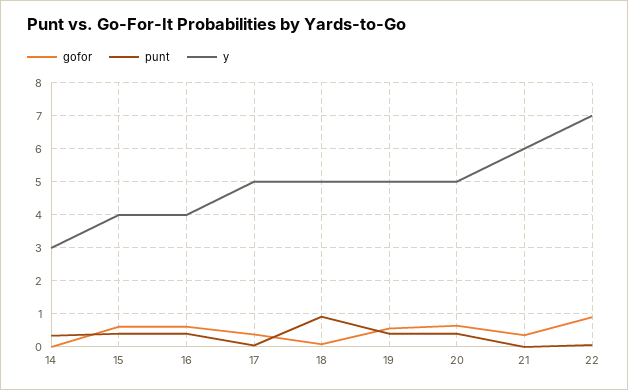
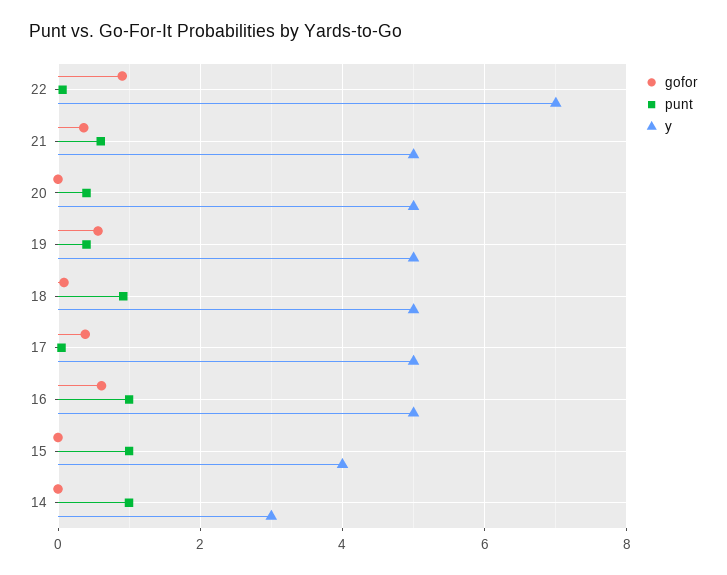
  {
    "gofor": {
      "14": 0,
-     "15": 0.6,
+     "15": 0,
      "16": 0.6,
      "17": 0.4,
      "18": 0,
      "19": 0.6,
-     "20": 0.6,
+     "20": 0,
      "21": 0.4,
      "22": 1
    },
    "punt": {
-     "14": 0.4,
+     "14": 1,
-     "15": 0.4,
+     "15": 1,
-     "16": 0.4,
+     "16": 1,
      "17": 0,
      "18": 1,
      "19": 0.4,
      "20": 0.4,
-     "21": 0,
+     "21": 0.6,
      "22": 0
    },
    "y": {
      "14": 3,
      "15": 4,
-     "16": 4,
+     "16": 5,
      "17": 5,
      "18": 5,
      "19": 5,
      "20": 5,
-     "21": 6,
+     "21": 5,
      "22": 7
    }
  }

